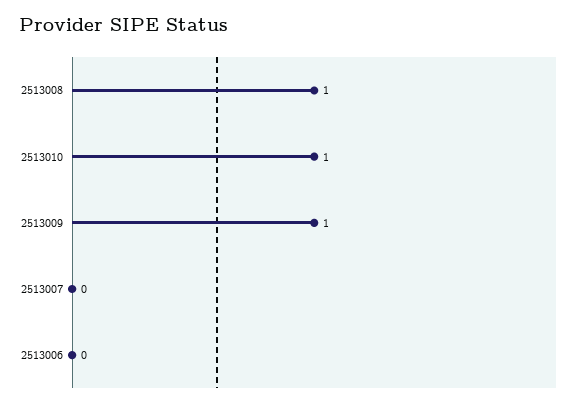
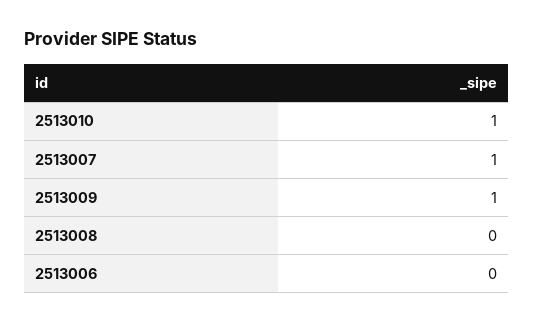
  {
-   "2513008": 1,
+   "2513008": 0,
    "2513010": 1,
    "2513009": 1,
-   "2513007": 0,
+   "2513007": 1,
    "2513006": 0
  }

